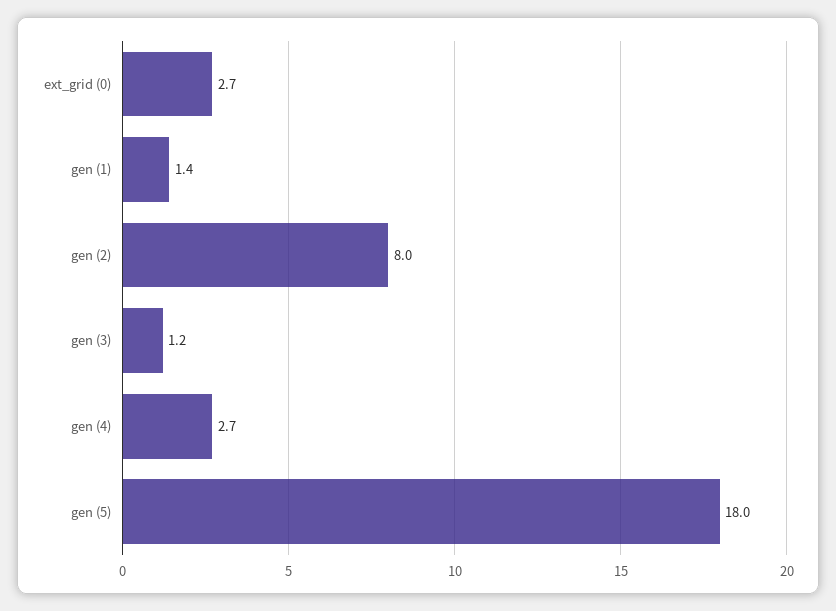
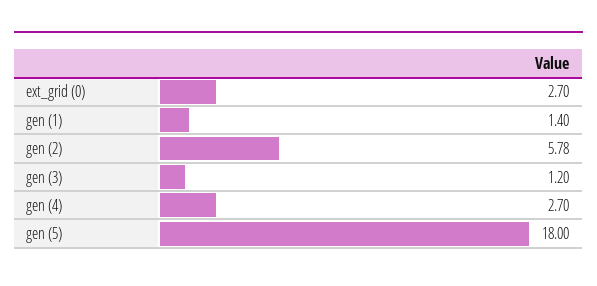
  {
    "ext_grid (0)": 2.7,
    "gen (1)": 1.4,
-   "gen (2)": 8,
+   "gen (2)": 5.78,
    "gen (3)": 1.2,
    "gen (4)": 2.7,
    "gen (5)": 18
  }

